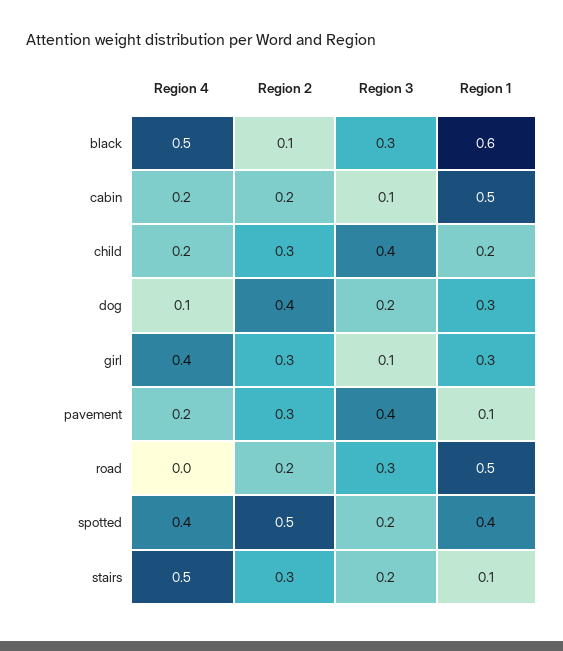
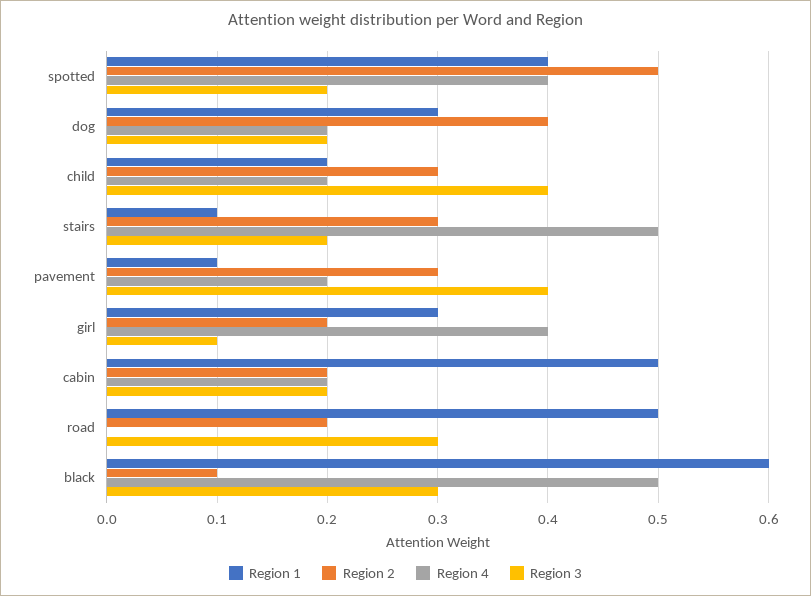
  {
    "Region 4": {
      "black": 0.5,
      "cabin": 0.2,
      "child": 0.2,
-     "dog": 0.1,
+     "dog": 0.2,
      "girl": 0.4,
      "pavement": 0.2,
      "road": 0,
      "spotted": 0.4,
      "stairs": 0.5
    },
    "Region 2": {
      "black": 0.1,
      "cabin": 0.2,
      "child": 0.3,
      "dog": 0.4,
-     "girl": 0.3,
+     "girl": 0.2,
      "pavement": 0.3,
      "road": 0.2,
      "spotted": 0.5,
      "stairs": 0.3
    },
    "Region 3": {
      "black": 0.3,
-     "cabin": 0.1,
+     "cabin": 0.2,
      "child": 0.4,
      "dog": 0.2,
      "girl": 0.1,
      "pavement": 0.4,
      "road": 0.3,
      "spotted": 0.2,
      "stairs": 0.2
    },
    "Region 1": {
      "black": 0.6,
      "cabin": 0.5,
      "child": 0.2,
      "dog": 0.3,
      "girl": 0.3,
      "pavement": 0.1,
      "road": 0.5,
      "spotted": 0.4,
      "stairs": 0.1
    }
  }

